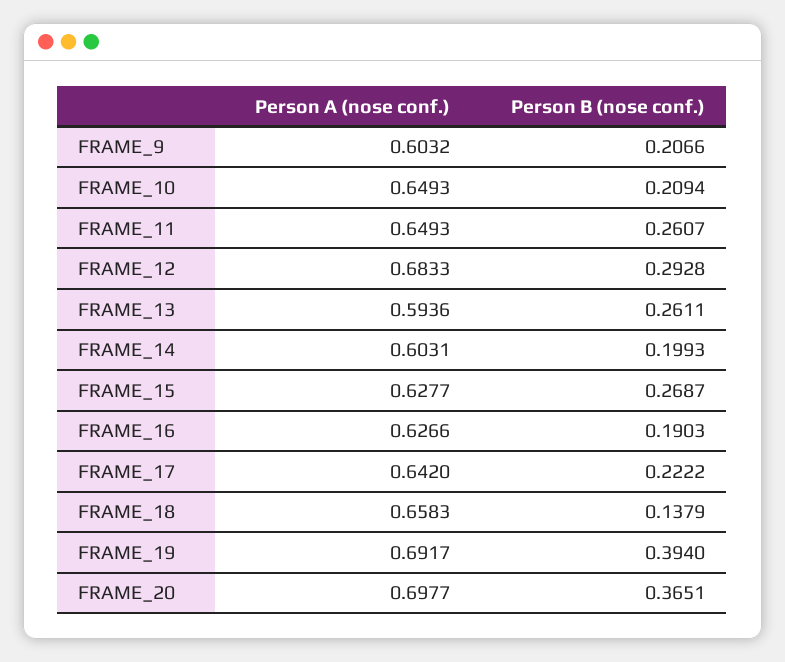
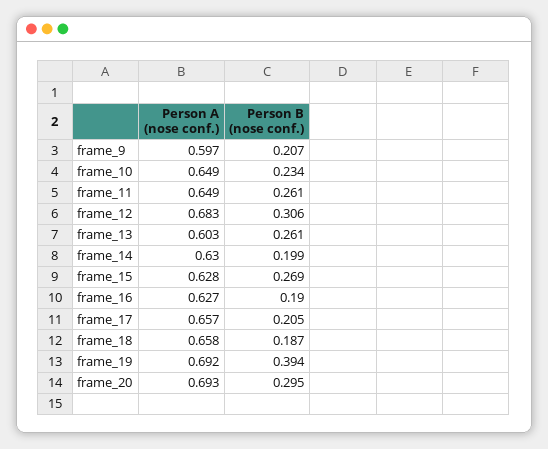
  {
    "Person A (nose conf.)": {
-     "FRAME_9": 0.6032,
+     "FRAME_9": 0.597,
      "FRAME_10": 0.6493,
      "FRAME_11": 0.6493,
      "FRAME_12": 0.6833,
-     "FRAME_13": 0.5936,
+     "FRAME_13": 0.603,
-     "FRAME_14": 0.6031,
+     "FRAME_14": 0.63,
      "FRAME_15": 0.6277,
      "FRAME_16": 0.6266,
-     "FRAME_17": 0.642,
+     "FRAME_17": 0.657,
      "FRAME_18": 0.6583,
      "FRAME_19": 0.6917,
-     "FRAME_20": 0.6977
+     "FRAME_20": 0.693
    },
    "Person B (nose conf.)": {
      "FRAME_9": 0.2066,
-     "FRAME_10": 0.2094,
+     "FRAME_10": 0.234,
      "FRAME_11": 0.2607,
-     "FRAME_12": 0.2928,
+     "FRAME_12": 0.306,
      "FRAME_13": 0.2611,
      "FRAME_14": 0.1993,
      "FRAME_15": 0.2687,
      "FRAME_16": 0.1903,
-     "FRAME_17": 0.2222,
+     "FRAME_17": 0.205,
-     "FRAME_18": 0.1379,
+     "FRAME_18": 0.187,
      "FRAME_19": 0.394,
-     "FRAME_20": 0.3651
+     "FRAME_20": 0.295
    }
  }

